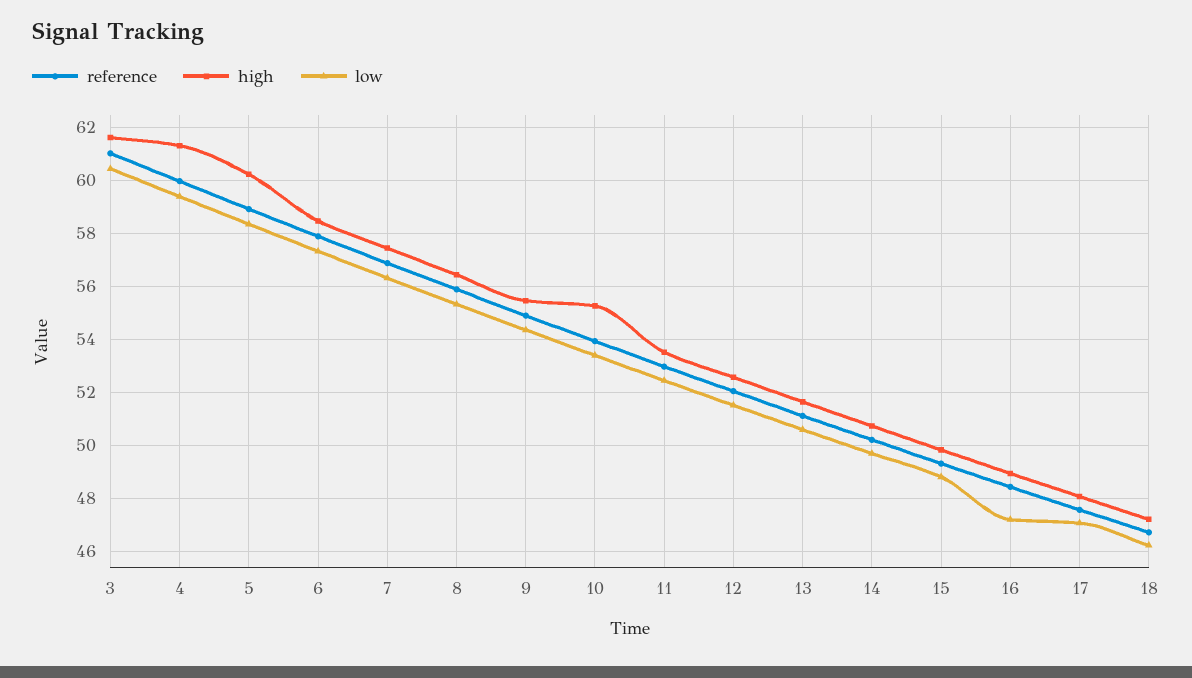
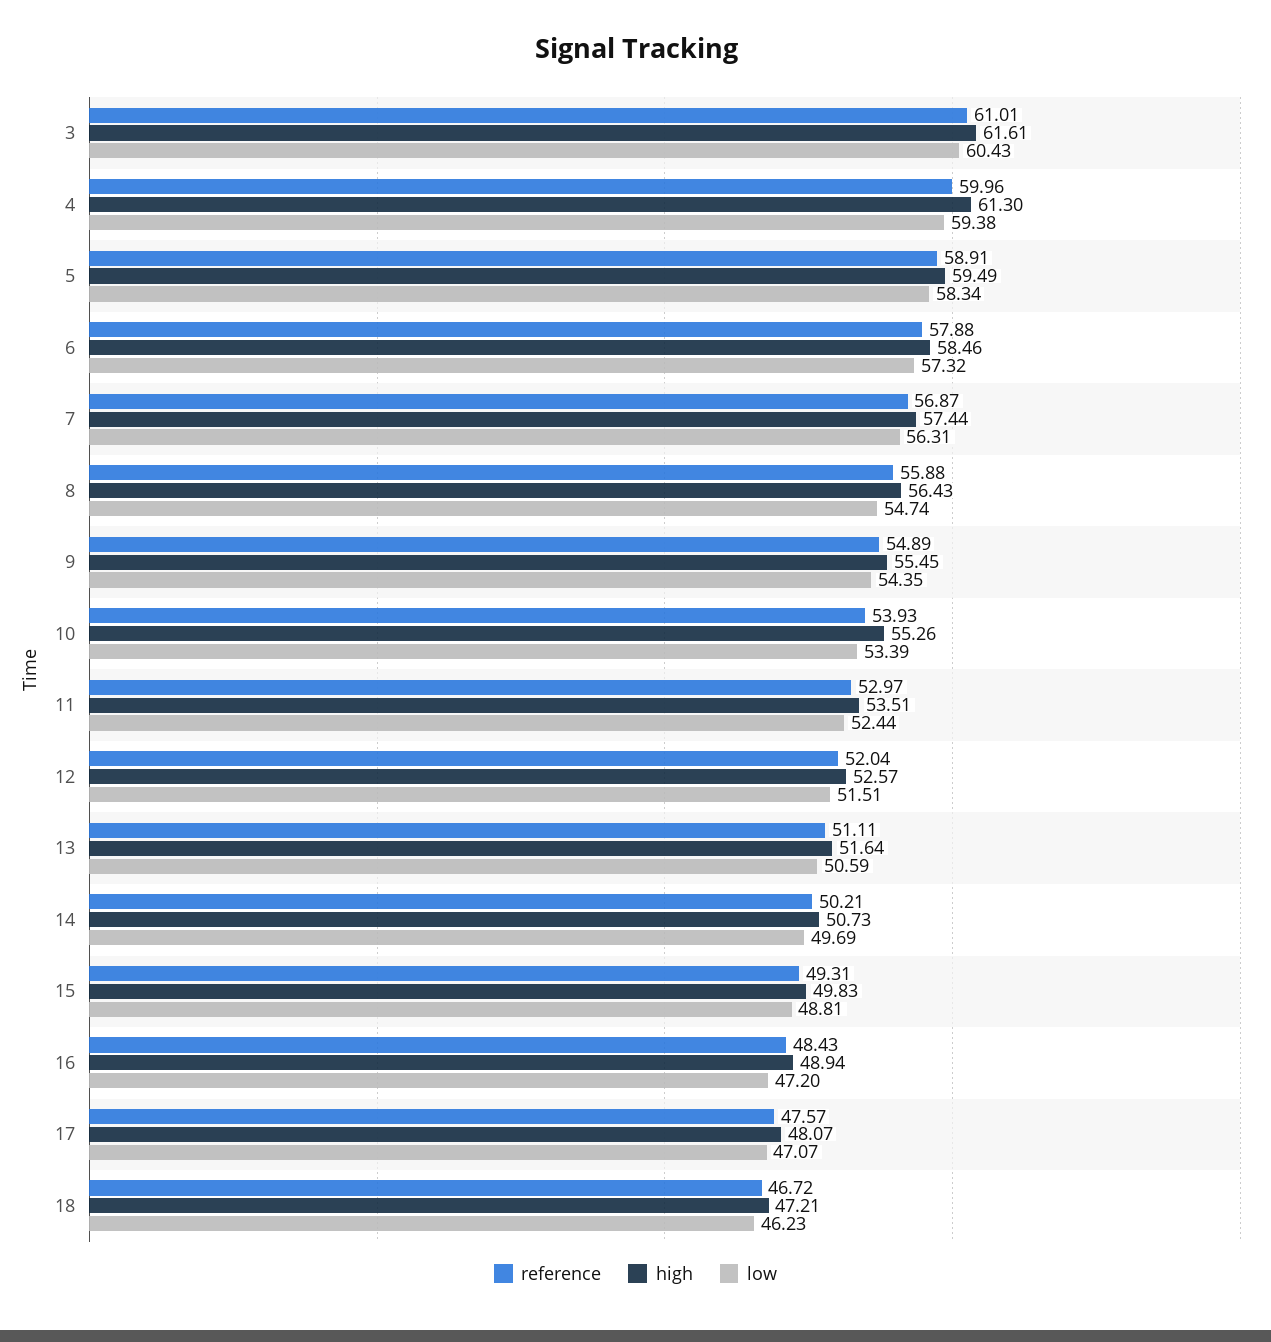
  {
    "reference": {
      "3": 61.01,
      "4": 59.96,
      "5": 58.91,
      "6": 57.88,
      "7": 56.87,
      "8": 55.88,
      "9": 54.89,
      "10": 53.93,
      "11": 52.97,
      "12": 52.04,
      "13": 51.11,
      "14": 50.21,
      "15": 49.31,
      "16": 48.43,
      "17": 47.57,
      "18": 46.72
    },
    "high": {
      "3": 61.61,
      "4": 61.3,
-     "5": 60.25,
+     "5": 59.49,
      "6": 58.46,
      "7": 57.44,
      "8": 56.43,
      "9": 55.45,
      "10": 55.26,
      "11": 53.51,
      "12": 52.57,
      "13": 51.64,
      "14": 50.73,
      "15": 49.83,
      "16": 48.94,
      "17": 48.07,
      "18": 47.21
    },
    "low": {
      "3": 60.43,
      "4": 59.38,
      "5": 58.34,
      "6": 57.32,
      "7": 56.31,
-     "8": 55.25,
+     "8": 54.74,
      "9": 54.35,
      "10": 53.39,
      "11": 52.44,
      "12": 51.51,
      "13": 50.59,
      "14": 49.69,
      "15": 48.81,
      "16": 47.2,
      "17": 47.07,
      "18": 46.23
    }
  }

